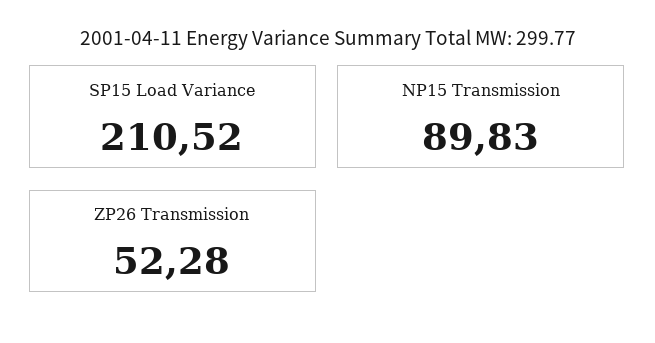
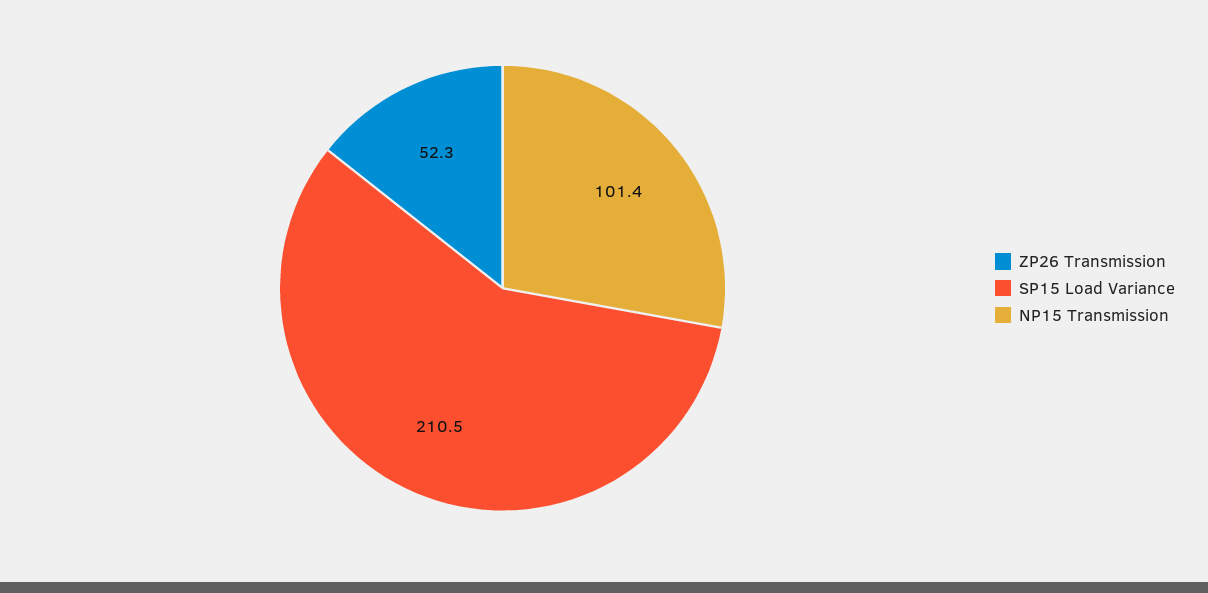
  {
    "SP15 Load Variance": 210.52,
-   "NP15 Transmission": 89.83,
+   "NP15 Transmission": 101.4,
    "ZP26 Transmission": 52.28
  }

